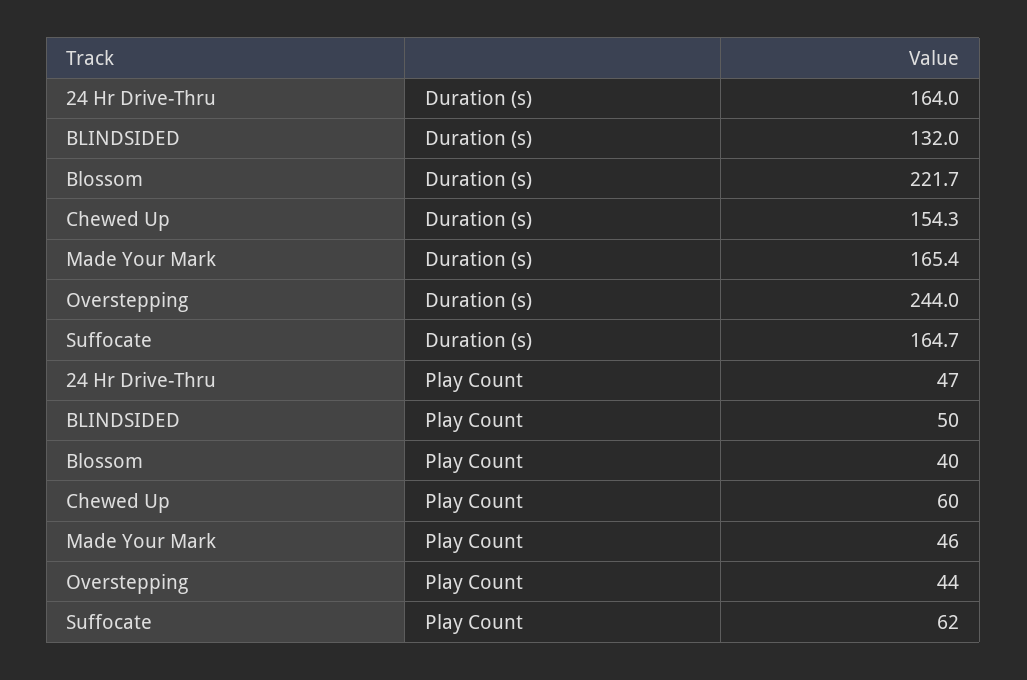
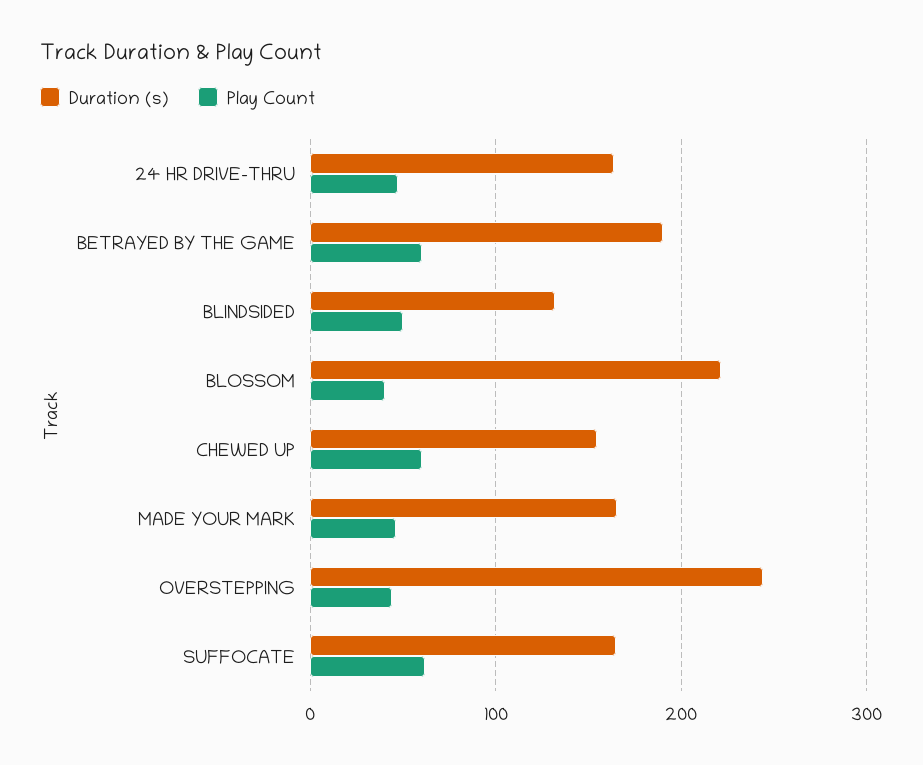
  {
    "Duration (s)": {
      "24 Hr Drive-Thru": 164,
      "BLINDSIDED": 132,
      "Blossom": 221.7,
      "Chewed Up": 154.3,
      "Made Your Mark": 165.4,
      "Overstepping": 244,
-     "Suffocate": 164.7
+     "Suffocate": 164.7,
+     "BETRAYED BY THE GAME": 190
    },
    "Play Count": {
      "24 Hr Drive-Thru": 47,
      "BLINDSIDED": 50,
      "Blossom": 40,
      "Chewed Up": 60,
      "Made Your Mark": 46,
      "Overstepping": 44,
-     "Suffocate": 62
+     "Suffocate": 62,
+     "BETRAYED BY THE GAME": 60
    }
  }

